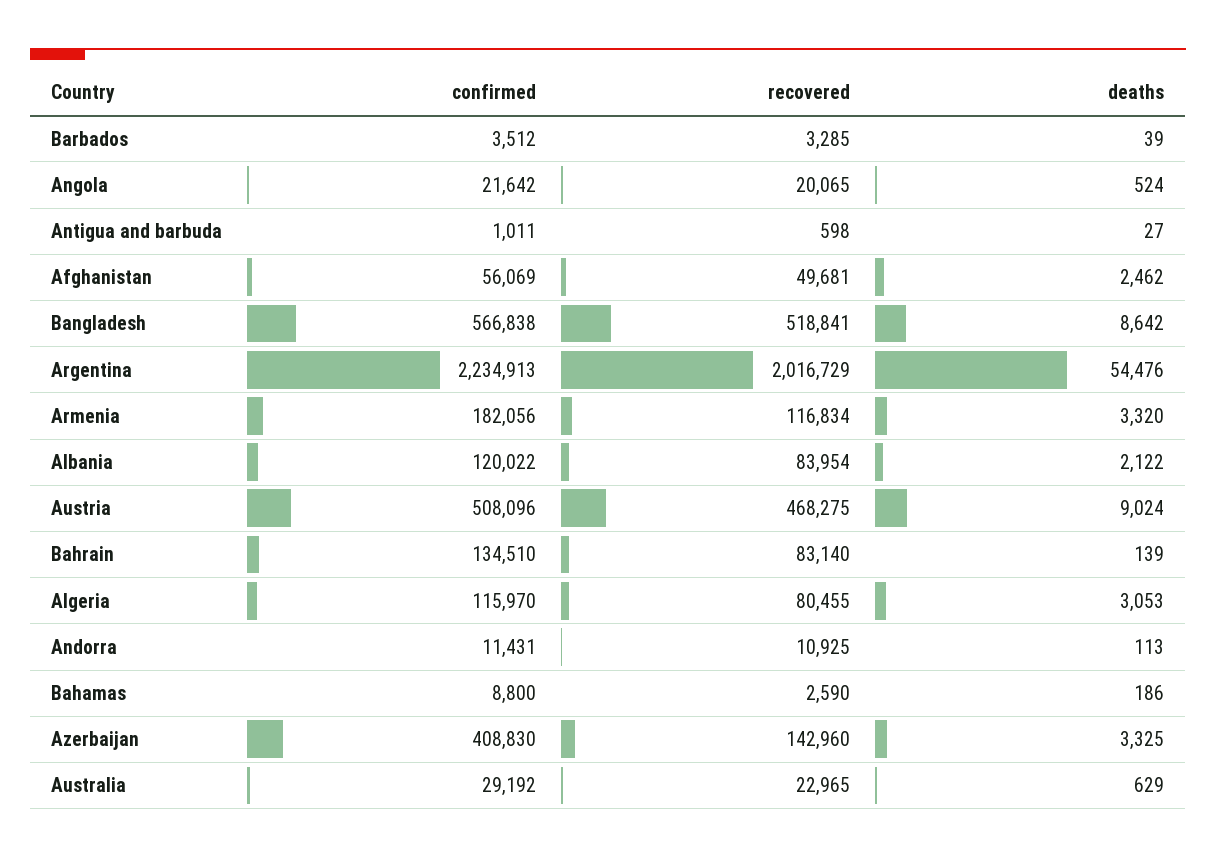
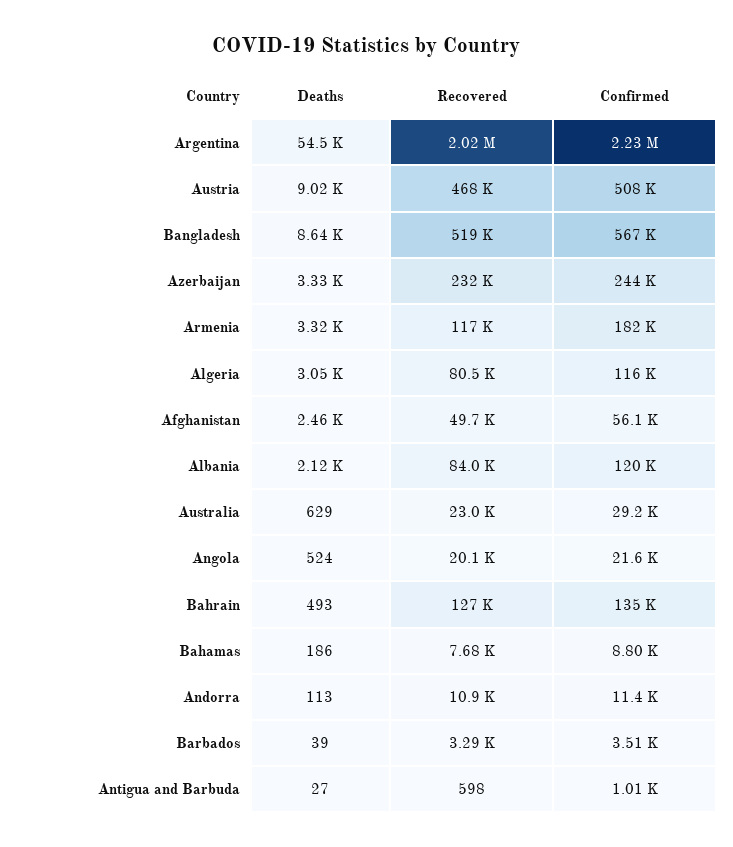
  {
    "confirmed": {
      "Barbados": 3512,
      "Angola": 21642,
      "Antigua and barbuda": 1011,
      "Afghanistan": 56069,
      "Bangladesh": 566838,
      "Argentina": 2234913,
      "Armenia": 182056,
      "Albania": 120022,
      "Austria": 508096,
      "Bahrain": 134510,
      "Algeria": 115970,
      "Andorra": 11431,
      "Bahamas": 8800,
-     "Azerbaijan": 408830,
+     "Azerbaijan": 244000,
      "Australia": 29192
    },
    "recovered": {
      "Barbados": 3285,
      "Angola": 20065,
      "Antigua and barbuda": 598,
      "Afghanistan": 49681,
      "Bangladesh": 518841,
      "Argentina": 2016729,
      "Armenia": 116834,
      "Albania": 83954,
      "Austria": 468275,
-     "Bahrain": 83140,
+     "Bahrain": 127000,
      "Algeria": 80455,
      "Andorra": 10925,
-     "Bahamas": 2590,
+     "Bahamas": 7680,
-     "Azerbaijan": 142960,
+     "Azerbaijan": 232000,
      "Australia": 22965
    },
    "deaths": {
      "Barbados": 39,
      "Angola": 524,
      "Antigua and barbuda": 27,
      "Afghanistan": 2462,
      "Bangladesh": 8642,
      "Argentina": 54476,
      "Armenia": 3320,
      "Albania": 2122,
      "Austria": 9024,
-     "Bahrain": 139,
+     "Bahrain": 493,
      "Algeria": 3053,
      "Andorra": 113,
      "Bahamas": 186,
      "Azerbaijan": 3325,
      "Australia": 629
    }
  }

